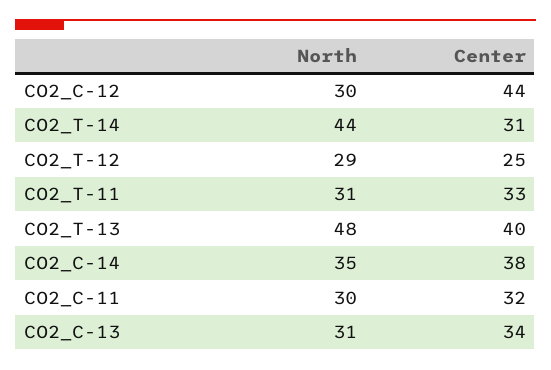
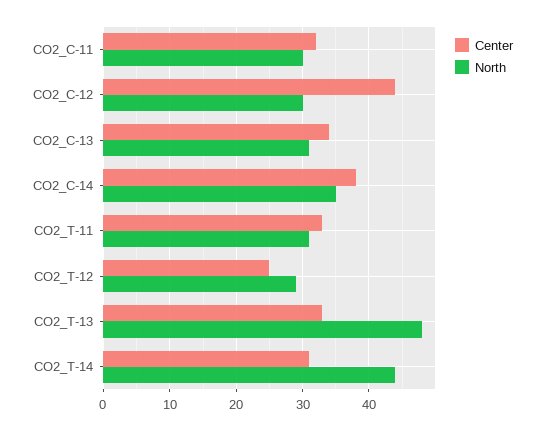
  {
    "North": {
      "CO2_C-12": 30,
      "CO2_T-14": 44,
      "CO2_T-12": 29,
      "CO2_T-11": 31,
      "CO2_T-13": 48,
      "CO2_C-14": 35,
      "CO2_C-11": 30,
      "CO2_C-13": 31
    },
    "Center": {
      "CO2_C-12": 44,
      "CO2_T-14": 31,
      "CO2_T-12": 25,
      "CO2_T-11": 33,
-     "CO2_T-13": 40,
+     "CO2_T-13": 33,
      "CO2_C-14": 38,
      "CO2_C-11": 32,
      "CO2_C-13": 34
    }
  }

